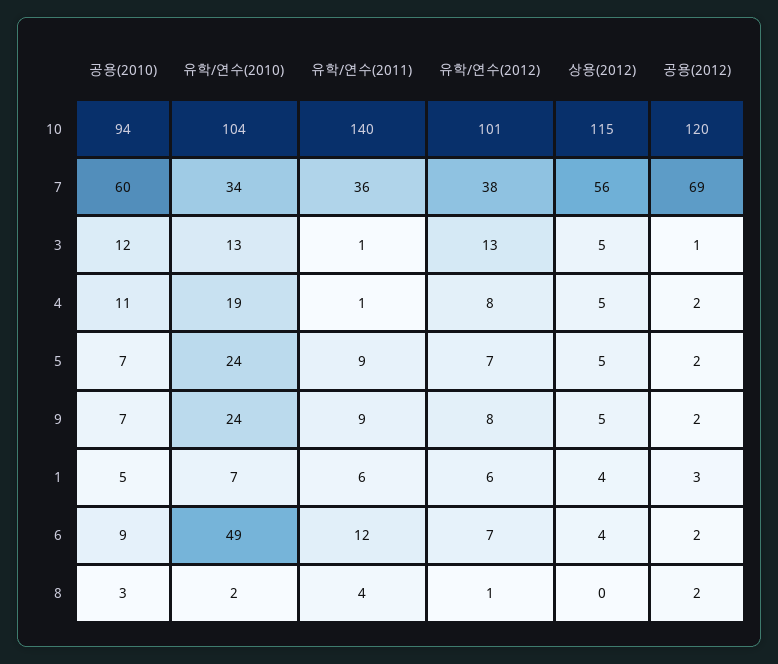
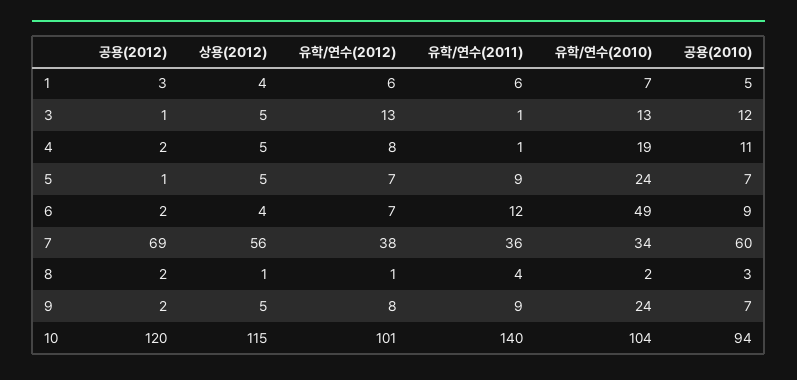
  {
    "공용(2010)": {
      "10": 94,
      "7": 60,
      "3": 12,
      "4": 11,
      "5": 7,
      "9": 7,
      "1": 5,
      "6": 9,
      "8": 3
    },
    "유학/연수(2010)": {
      "10": 104,
      "7": 34,
      "3": 13,
      "4": 19,
      "5": 24,
      "9": 24,
      "1": 7,
      "6": 49,
      "8": 2
    },
    "유학/연수(2011)": {
      "10": 140,
      "7": 36,
      "3": 1,
      "4": 1,
      "5": 9,
      "9": 9,
      "1": 6,
      "6": 12,
      "8": 4
    },
    "유학/연수(2012)": {
      "10": 101,
      "7": 38,
      "3": 13,
      "4": 8,
      "5": 7,
      "9": 8,
      "1": 6,
      "6": 7,
      "8": 1
    },
    "상용(2012)": {
      "10": 115,
      "7": 56,
      "3": 5,
      "4": 5,
      "5": 5,
      "9": 5,
      "1": 4,
      "6": 4,
-     "8": 0
+     "8": 1
    },
    "공용(2012)": {
      "10": 120,
      "7": 69,
      "3": 1,
      "4": 2,
-     "5": 2,
+     "5": 1,
      "9": 2,
      "1": 3,
      "6": 2,
      "8": 2
    }
  }

